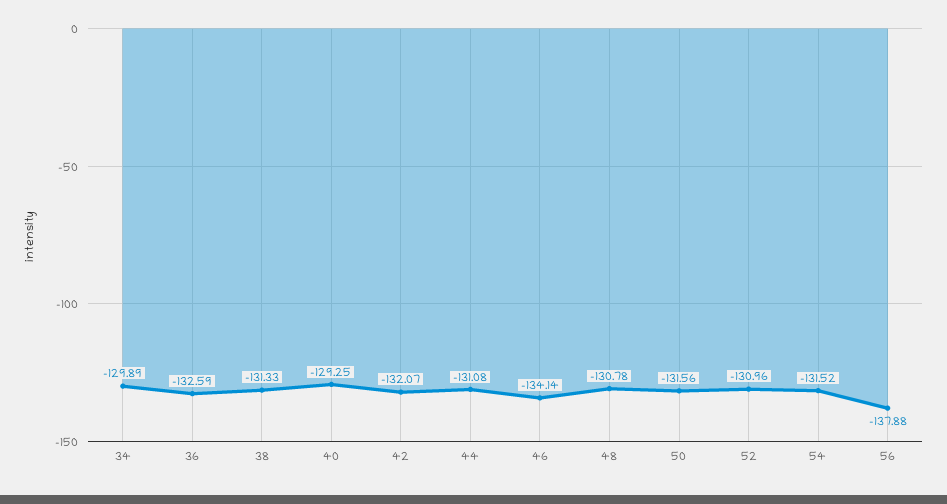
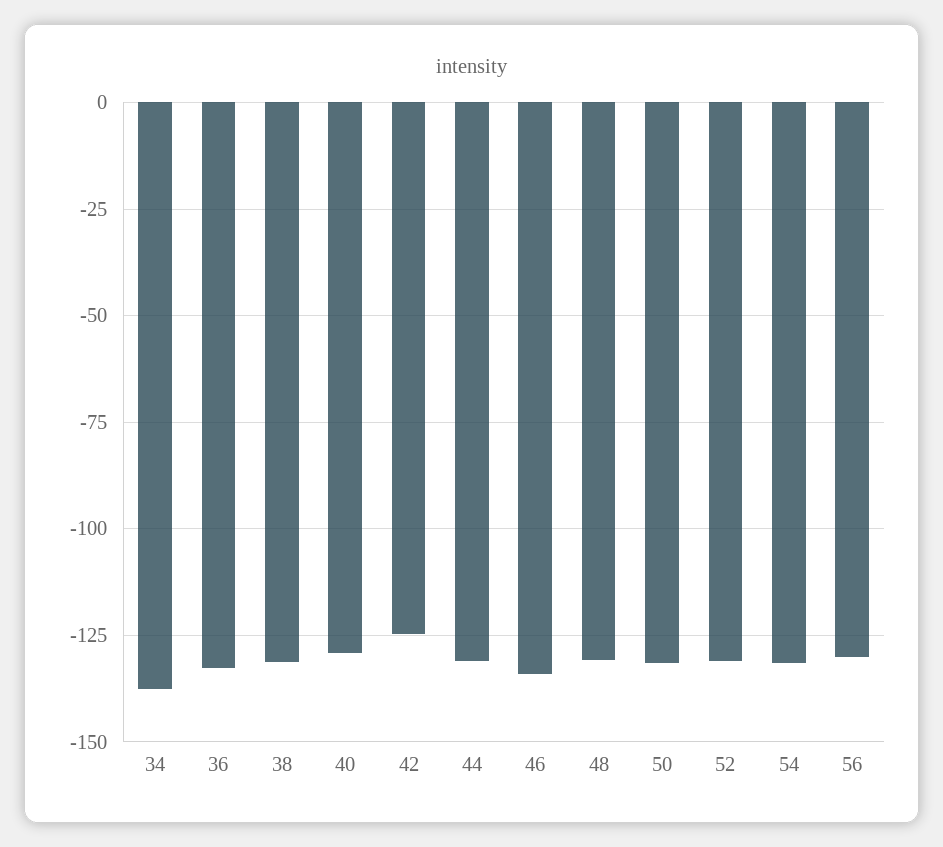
  {
-   "34": -129.89,
+   "34": -137.5,
    "36": -132.59,
    "38": -131.33,
    "40": -129.25,
-   "42": -132.07,
+   "42": -125,
    "44": -131.08,
    "46": -134.14,
    "48": -130.78,
    "50": -131.56,
    "52": -130.96,
    "54": -131.52,
-   "56": -137.88
+   "56": -130
  }

